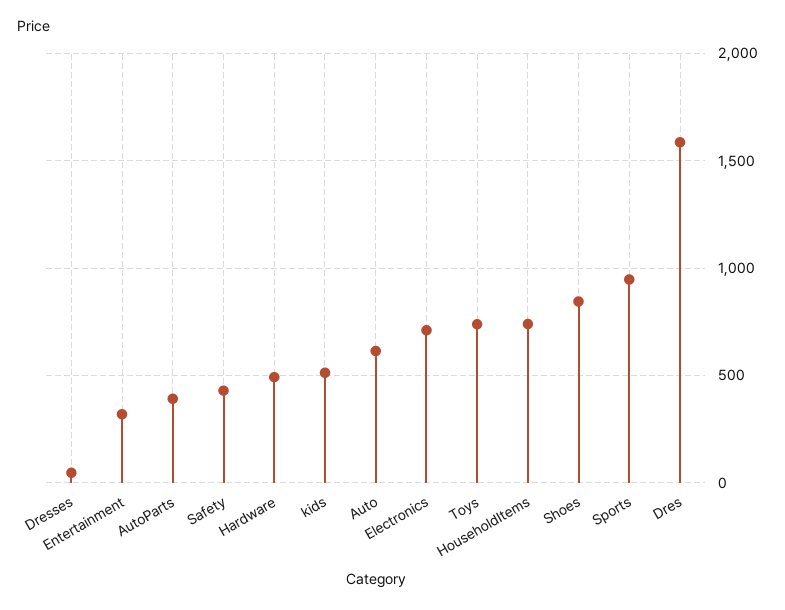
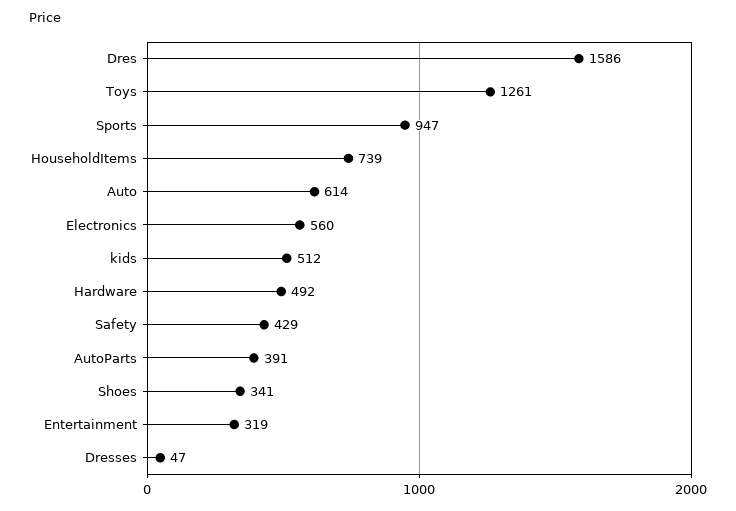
  {
    "Dresses": 47,
    "Entertainment": 319,
    "AutoParts": 391,
    "Safety": 429,
    "Hardware": 492,
    "kids": 512,
    "Auto": 614,
-   "Electronics": 700,
+   "Electronics": 560,
-   "Toys": 750,
+   "Toys": 1261,
    "HouseholdItems": 739,
-   "Shoes": 850,
+   "Shoes": 341,
    "Sports": 947,
    "Dres": 1586
  }

